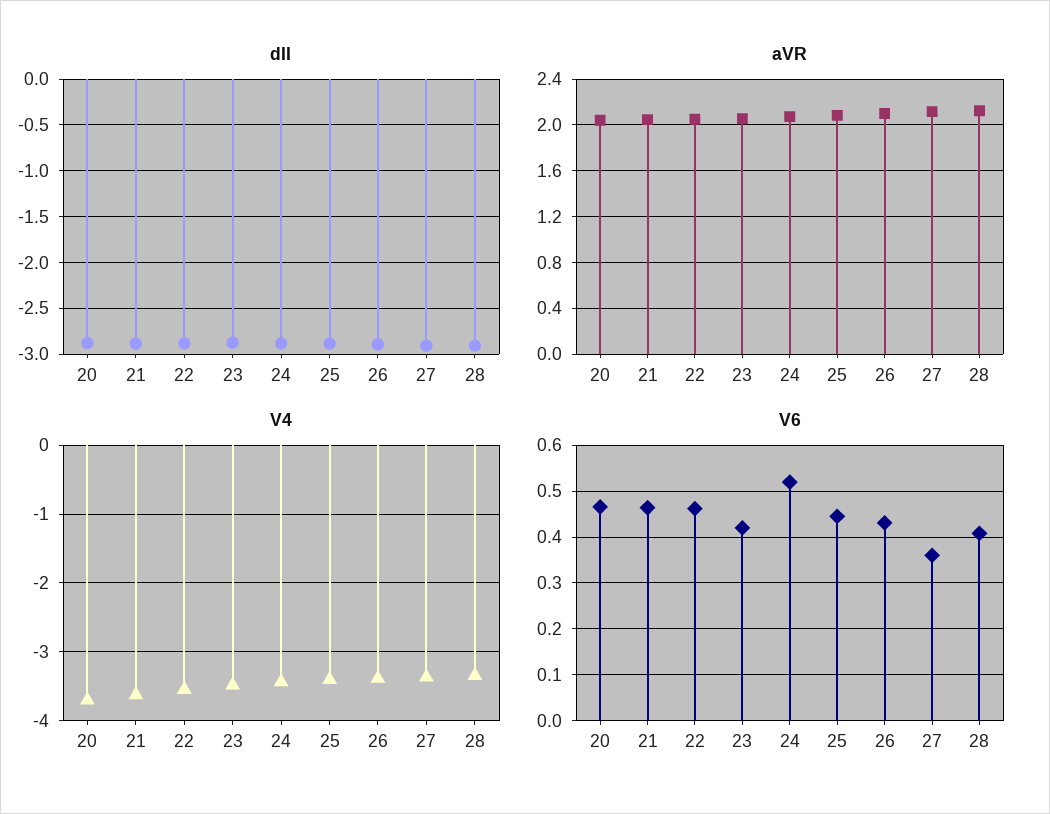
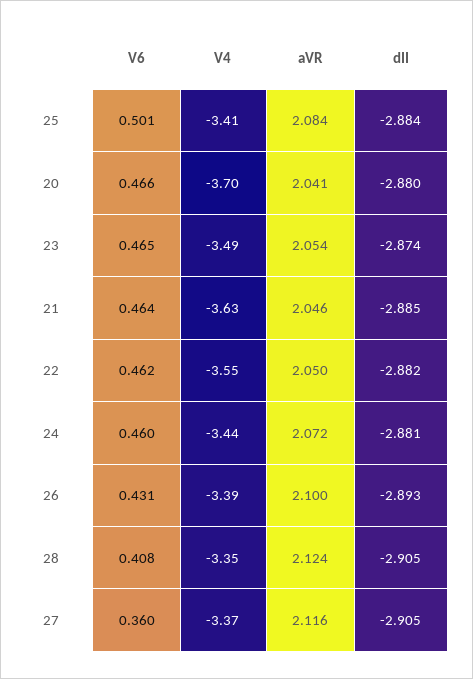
  {
    "dII": {
      "20": -2.88,
      "21": -2.885,
      "22": -2.882,
      "23": -2.874,
      "24": -2.881,
      "25": -2.884,
      "26": -2.893,
      "27": -2.905,
      "28": -2.905
    },
    "aVR": {
      "20": 2.041,
      "21": 2.046,
      "22": 2.05,
      "23": 2.054,
      "24": 2.072,
      "25": 2.084,
      "26": 2.1,
      "27": 2.116,
      "28": 2.124
    },
    "V4": {
      "20": -3.7,
      "21": -3.63,
      "22": -3.55,
      "23": -3.49,
      "24": -3.44,
      "25": -3.41,
      "26": -3.39,
      "27": -3.37,
      "28": -3.35
    },
    "V6": {
      "20": 0.466,
      "21": 0.464,
      "22": 0.462,
-     "23": 0.42,
+     "23": 0.465,
-     "24": 0.52,
+     "24": 0.46,
-     "25": 0.44,
+     "25": 0.501,
      "26": 0.431,
      "27": 0.36,
      "28": 0.408
    }
  }

